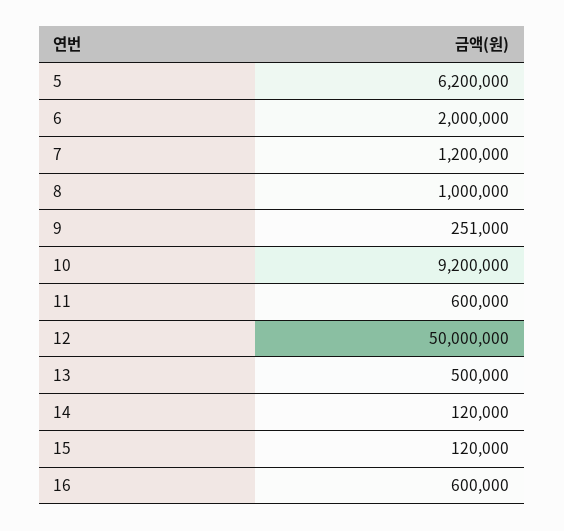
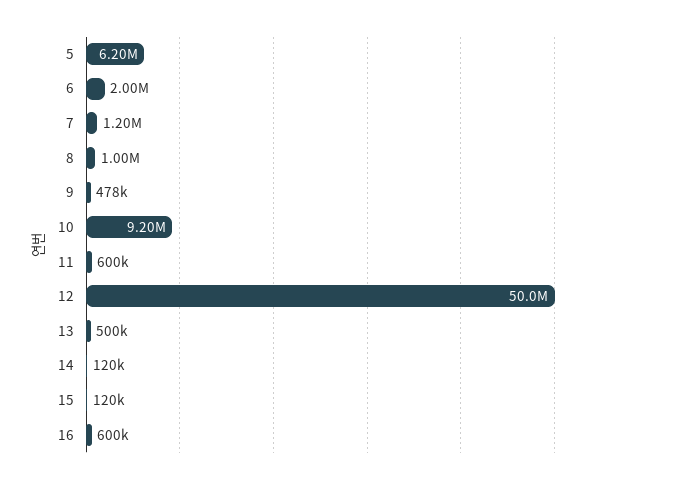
  {
    "5": 6200000,
    "6": 2000000,
    "7": 1200000,
    "8": 1000000,
-   "9": 251000,
+   "9": 478000,
    "10": 9200000,
    "11": 600000,
    "12": 50000000,
    "13": 500000,
    "14": 120000,
    "15": 120000,
    "16": 600000
  }

